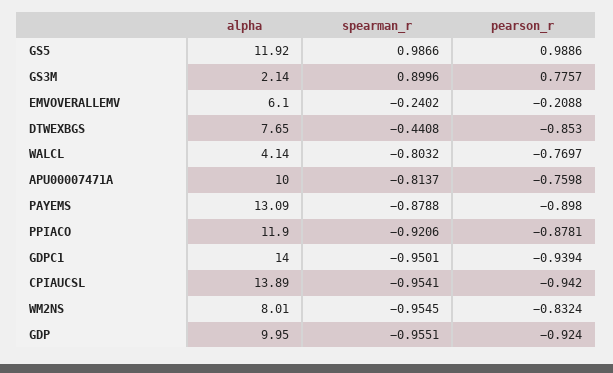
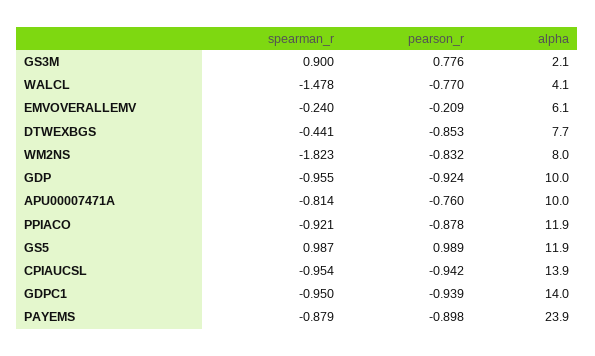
  {
    "alpha": {
      "GS5": 11.92,
      "GS3M": 2.14,
      "EMVOVERALLEMV": 6.1,
      "DTWEXBGS": 7.65,
      "WALCL": 4.14,
      "APU00007471A": 10,
-     "PAYEMS": 13.09,
+     "PAYEMS": 23.9,
      "PPIACO": 11.9,
      "GDPC1": 14,
      "CPIAUCSL": 13.89,
      "WM2NS": 8.01,
      "GDP": 9.95
    },
    "spearman_r": {
      "GS5": 0.9866,
      "GS3M": 0.8996,
      "EMVOVERALLEMV": -0.2402,
      "DTWEXBGS": -0.4408,
-     "WALCL": -0.8032,
+     "WALCL": -1.478,
      "APU00007471A": -0.8137,
      "PAYEMS": -0.8788,
      "PPIACO": -0.9206,
      "GDPC1": -0.9501,
      "CPIAUCSL": -0.9541,
-     "WM2NS": -0.9545,
+     "WM2NS": -1.823,
      "GDP": -0.9551
    },
    "pearson_r": {
      "GS5": 0.9886,
      "GS3M": 0.7757,
      "EMVOVERALLEMV": -0.2088,
      "DTWEXBGS": -0.853,
      "WALCL": -0.7697,
      "APU00007471A": -0.7598,
      "PAYEMS": -0.898,
      "PPIACO": -0.8781,
      "GDPC1": -0.9394,
      "CPIAUCSL": -0.942,
      "WM2NS": -0.8324,
      "GDP": -0.924
    }
  }

